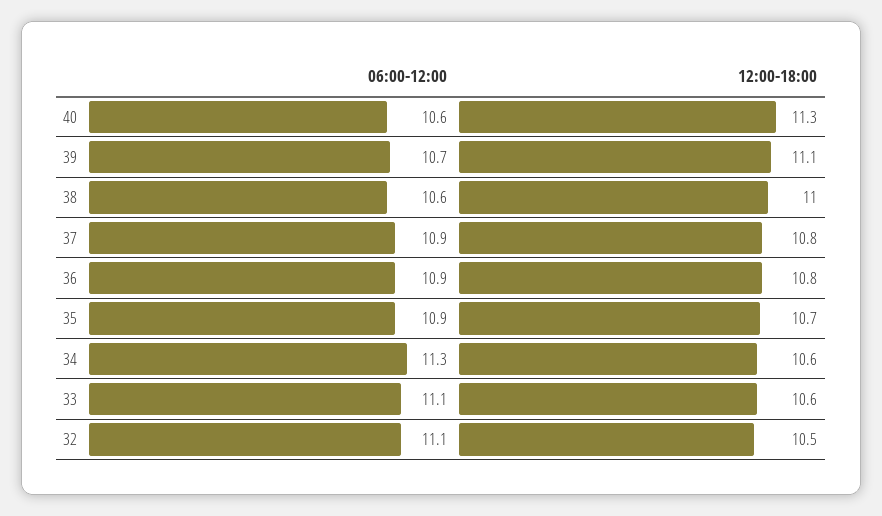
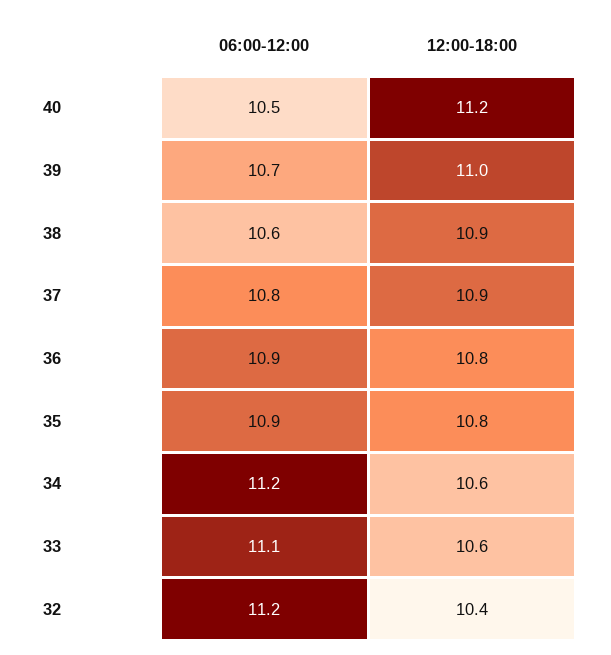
  {
    "06:00-12:00": {
-     "40": 10.6,
+     "40": 10.5,
      "39": 10.7,
      "38": 10.6,
-     "37": 10.9,
+     "37": 10.8,
      "36": 10.9,
      "35": 10.9,
-     "34": 11.3,
+     "34": 11.2,
      "33": 11.1,
-     "32": 11.1
+     "32": 11.2
    },
    "12:00-18:00": {
-     "40": 11.3,
+     "40": 11.2,
-     "39": 11.1,
+     "39": 11,
-     "38": 11,
+     "38": 10.9,
-     "37": 10.8,
+     "37": 10.9,
      "36": 10.8,
-     "35": 10.7,
+     "35": 10.8,
      "34": 10.6,
      "33": 10.6,
-     "32": 10.5
+     "32": 10.4
    }
  }

